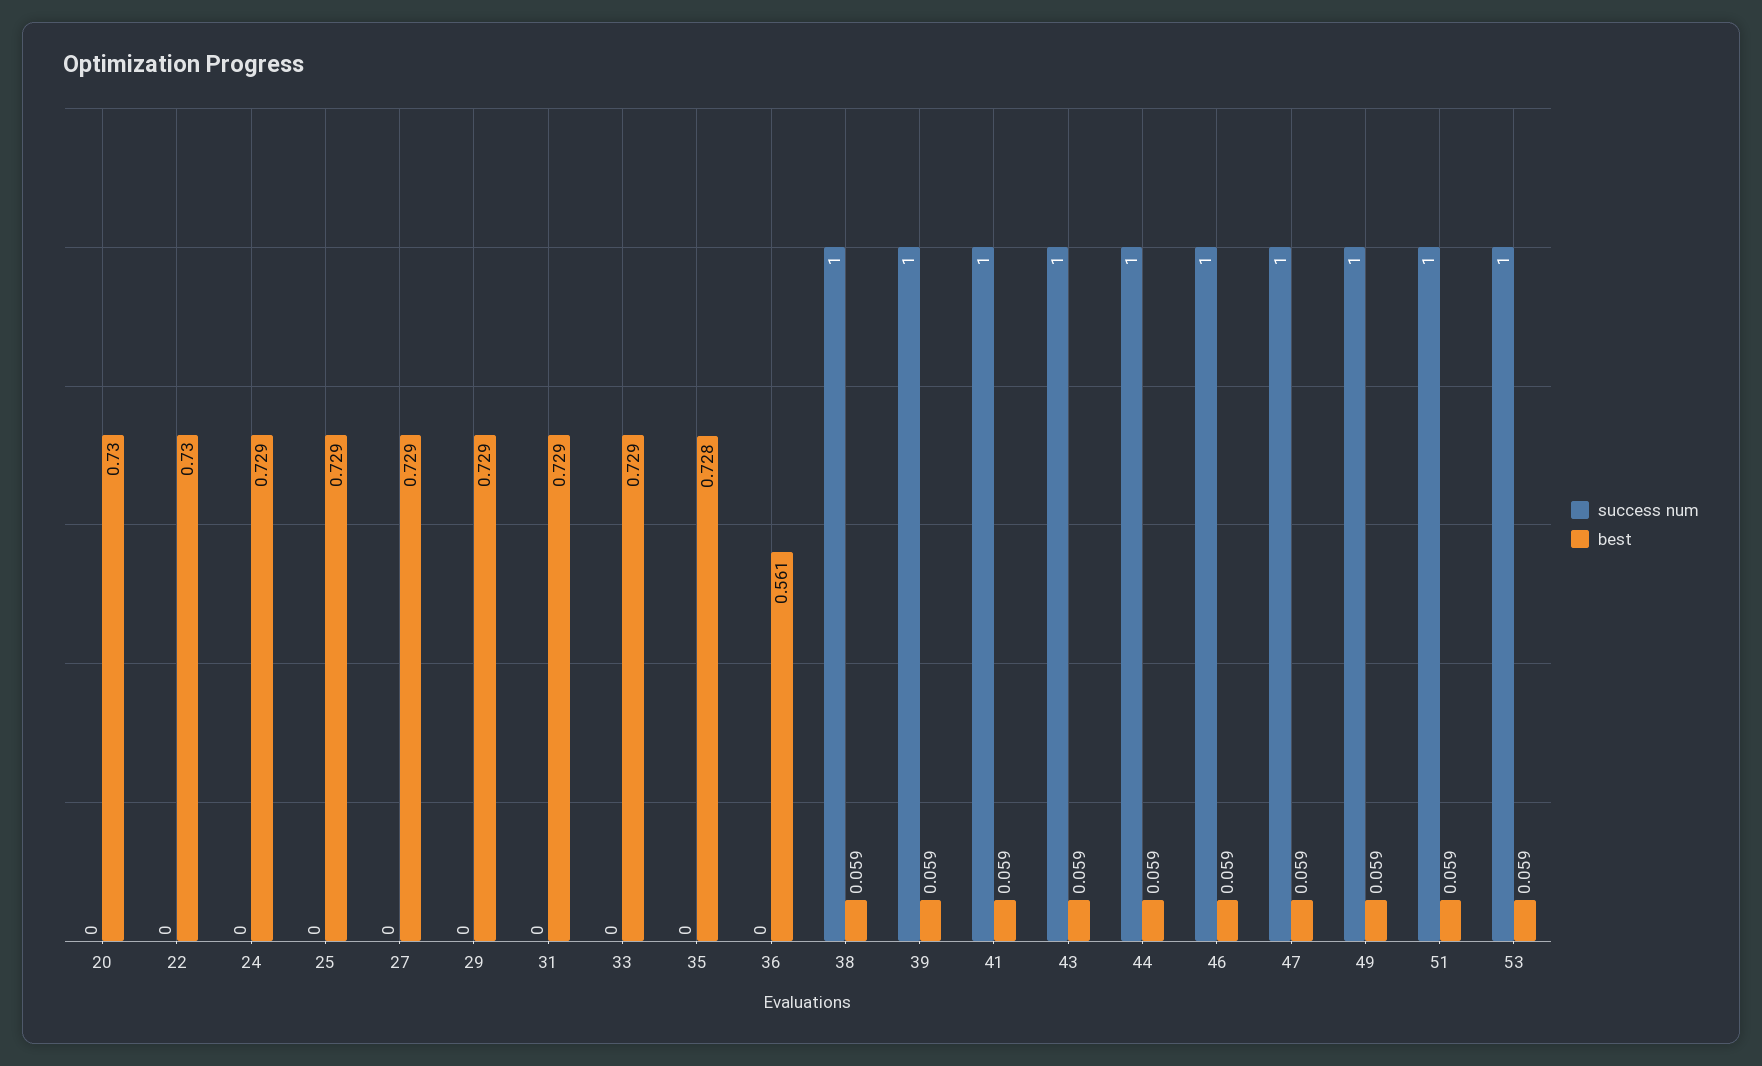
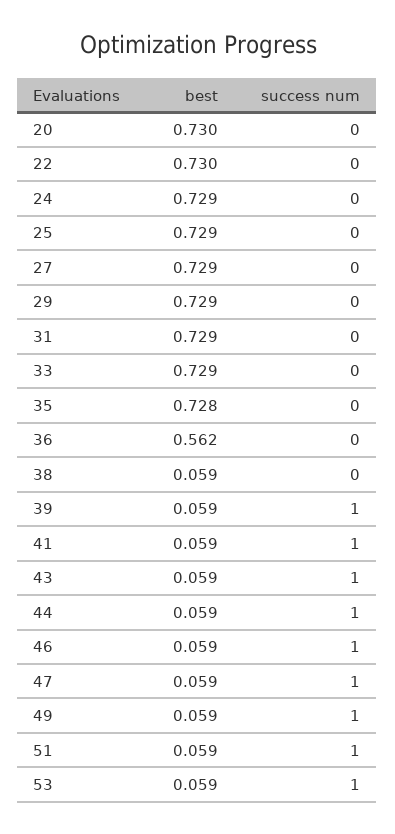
  {
    "success num": {
      "20": 0,
      "22": 0,
      "24": 0,
      "25": 0,
      "27": 0,
      "29": 0,
      "31": 0,
      "33": 0,
      "35": 0,
      "36": 0,
-     "38": 1,
+     "38": 0,
      "39": 1,
      "41": 1,
      "43": 1,
      "44": 1,
      "46": 1,
      "47": 1,
      "49": 1,
      "51": 1,
      "53": 1
    },
    "best": {
      "20": 0.73,
      "22": 0.73,
      "24": 0.729,
      "25": 0.729,
      "27": 0.729,
      "29": 0.729,
      "31": 0.729,
      "33": 0.729,
      "35": 0.728,
-     "36": 0.561,
+     "36": 0.562,
      "38": 0.059,
      "39": 0.059,
      "41": 0.059,
      "43": 0.059,
      "44": 0.059,
      "46": 0.059,
      "47": 0.059,
      "49": 0.059,
      "51": 0.059,
      "53": 0.059
    }
  }

